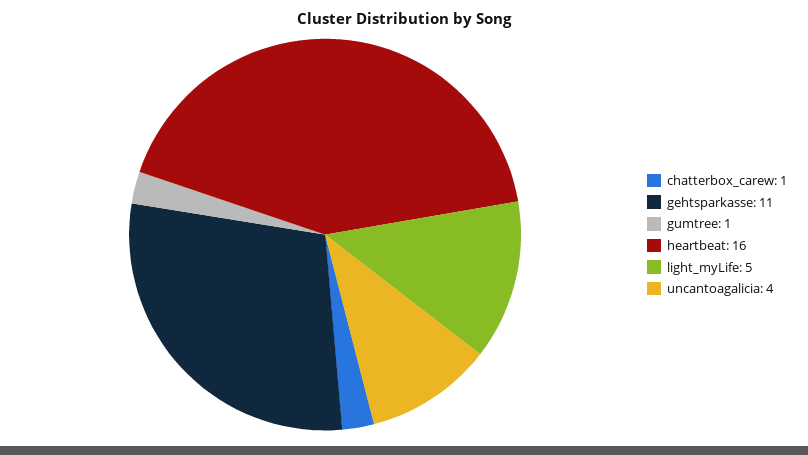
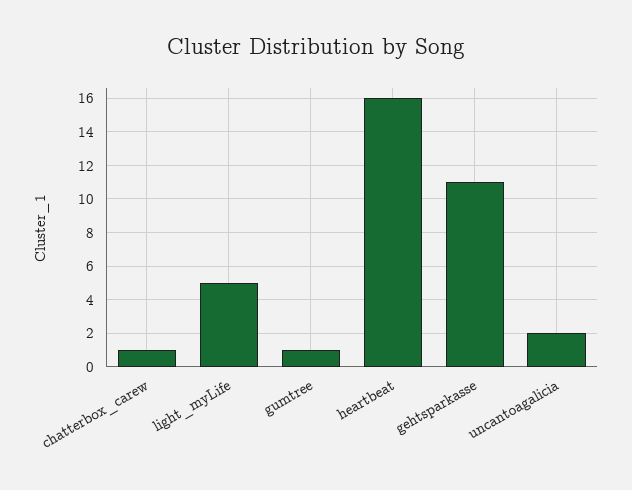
  {
    "chatterbox_carew": 1,
    "gehtsparkasse": 11,
    "gumtree": 1,
    "heartbeat": 16,
    "light_myLife": 5,
-   "uncantoagalicia": 4
+   "uncantoagalicia": 2
  }

